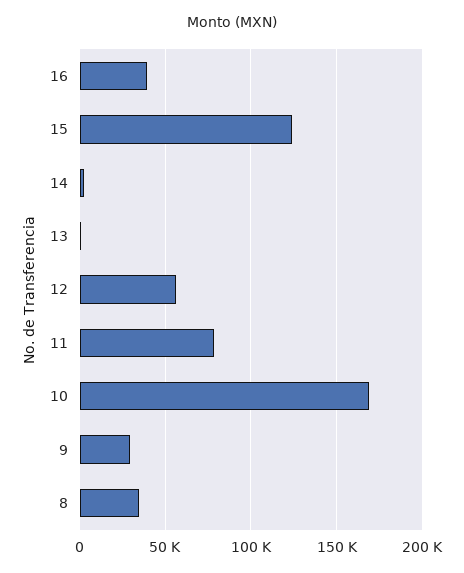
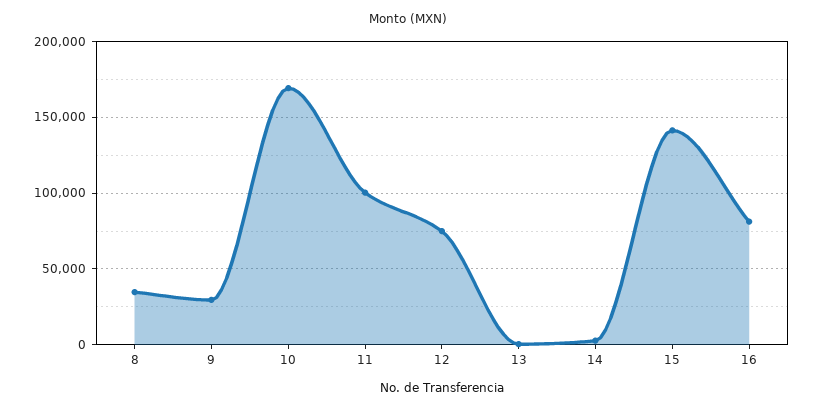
  {
-   "16": 40000,
+   "16": 80000,
-   "15": 125000,
+   "15": 140000,
    "14": 5000,
    "13": 0,
-   "12": 55000,
+   "12": 75000,
-   "11": 80000,
+   "11": 100000,
    "10": 170000,
    "9": 30000,
    "8": 35000
  }

